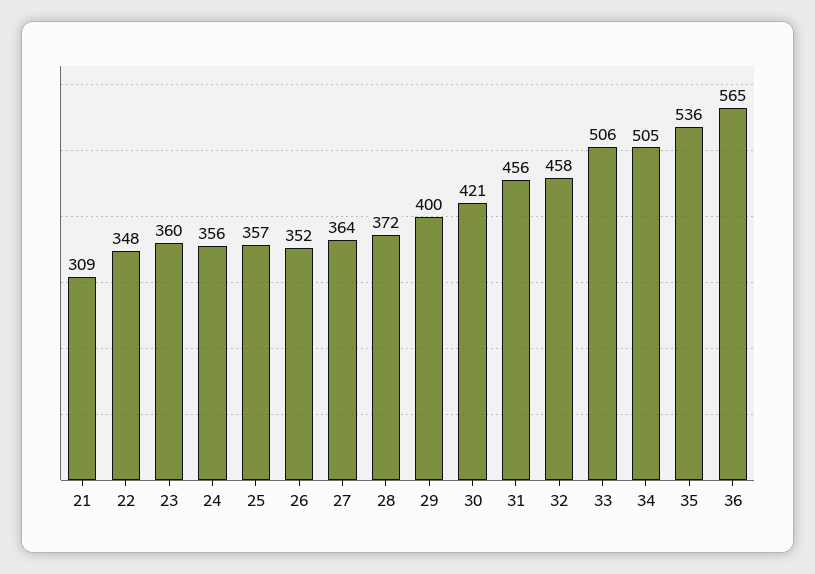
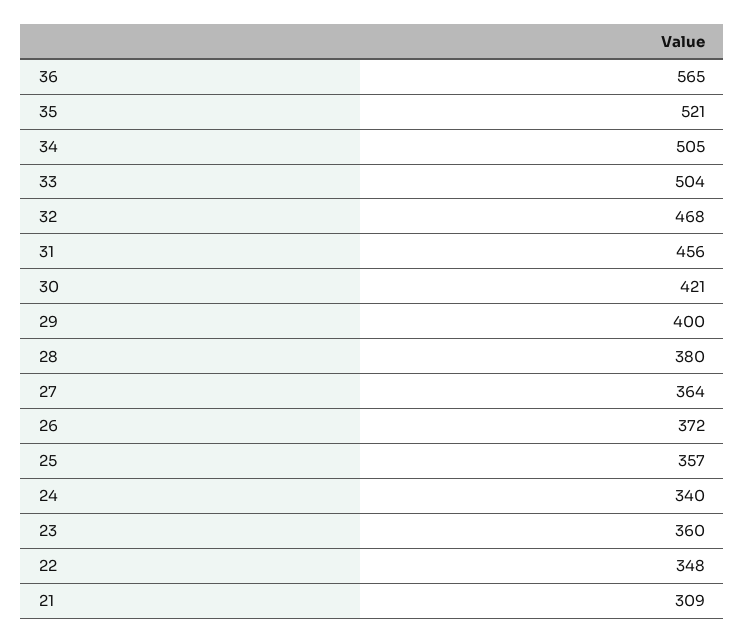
  {
    "21": 309,
    "22": 348,
    "23": 360,
-   "24": 356,
+   "24": 340,
    "25": 357,
-   "26": 352,
+   "26": 372,
    "27": 364,
-   "28": 372,
+   "28": 380,
    "29": 400,
    "30": 421,
    "31": 456,
-   "32": 458,
+   "32": 468,
-   "33": 506,
+   "33": 504,
    "34": 505,
-   "35": 536,
+   "35": 521,
    "36": 565
  }

